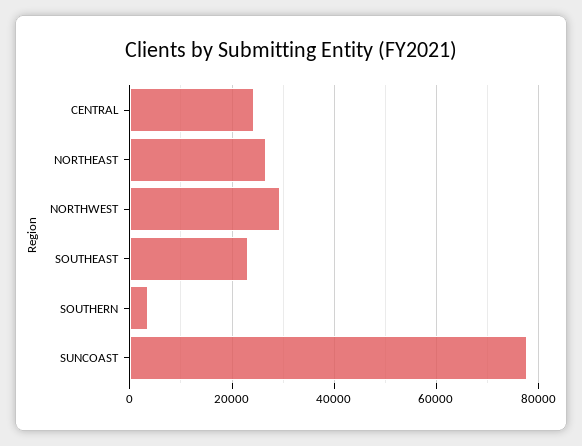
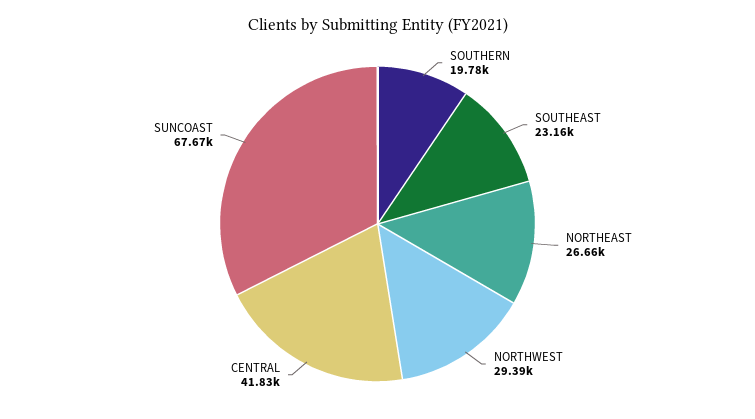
  {
-   "CENTRAL": 24000,
+   "CENTRAL": 41830,
    "NORTHEAST": 26660,
    "NORTHWEST": 29390,
    "SOUTHEAST": 23160,
-   "SOUTHERN": 4000,
+   "SOUTHERN": 19780,
-   "SUNCOAST": 78000
+   "SUNCOAST": 67670
  }

